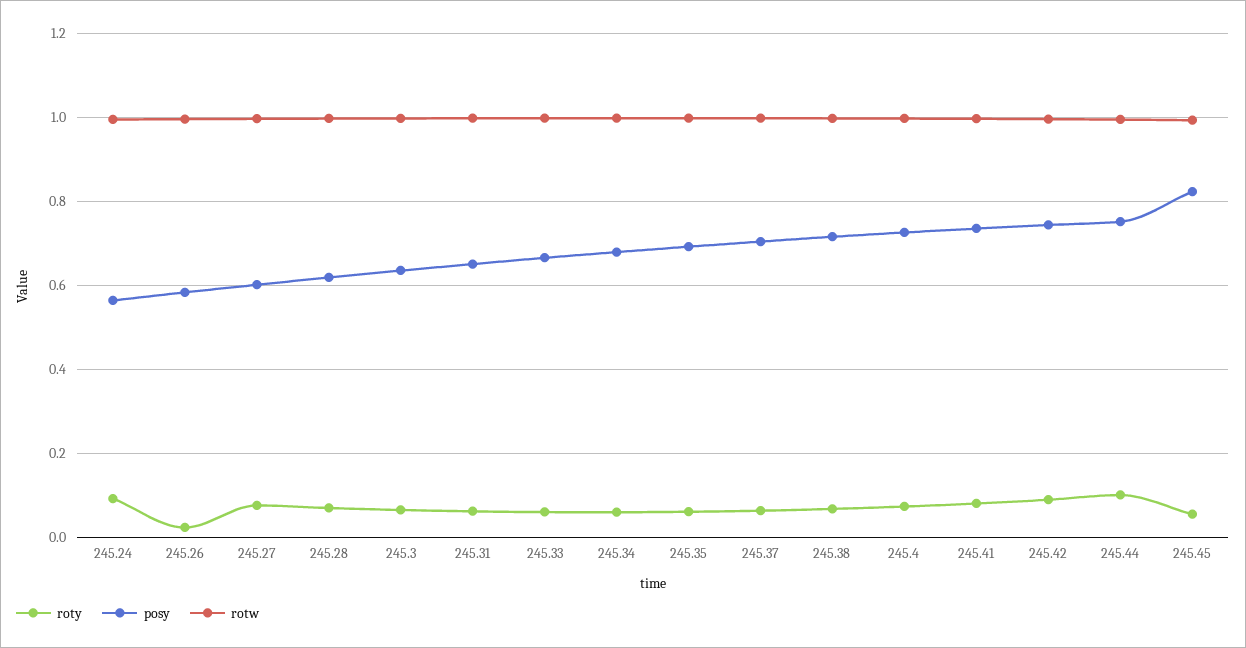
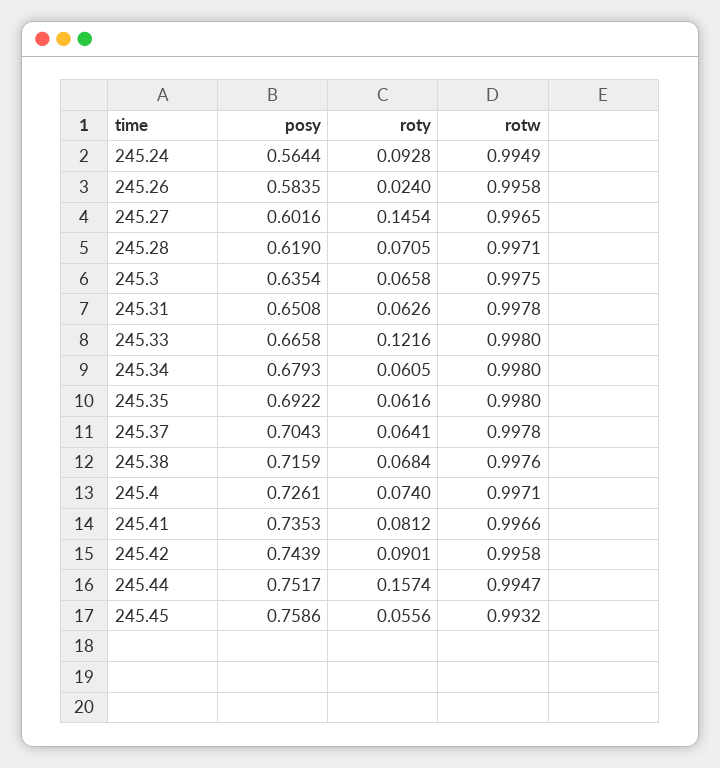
  {
    "roty": {
      "245.24": 0.0928,
      "245.26": 0.024,
-     "245.27": 0.08,
+     "245.27": 0.1454,
      "245.28": 0.0705,
      "245.3": 0.0658,
      "245.31": 0.0626,
-     "245.33": 0.06,
+     "245.33": 0.1216,
      "245.34": 0.0605,
      "245.35": 0.0616,
      "245.37": 0.0641,
      "245.38": 0.0684,
      "245.4": 0.074,
      "245.41": 0.0812,
      "245.42": 0.0901,
-     "245.44": 0.1,
+     "245.44": 0.1574,
      "245.45": 0.0556
    },
    "posy": {
      "245.24": 0.5644,
      "245.26": 0.5835,
      "245.27": 0.6016,
      "245.28": 0.619,
      "245.3": 0.6354,
      "245.31": 0.6508,
      "245.33": 0.6658,
      "245.34": 0.6793,
      "245.35": 0.6922,
      "245.37": 0.7043,
      "245.38": 0.7159,
      "245.4": 0.7261,
      "245.41": 0.7353,
      "245.42": 0.7439,
      "245.44": 0.7517,
-     "245.45": 0.82
+     "245.45": 0.7586
    },
    "rotw": {
      "245.24": 0.9949,
      "245.26": 0.9958,
      "245.27": 0.9965,
      "245.28": 0.9971,
      "245.3": 0.9975,
      "245.31": 0.9978,
      "245.33": 0.998,
      "245.34": 0.998,
      "245.35": 0.998,
      "245.37": 0.9978,
      "245.38": 0.9976,
      "245.4": 0.9971,
      "245.41": 0.9966,
      "245.42": 0.9958,
      "245.44": 0.9947,
      "245.45": 0.9932
    }
  }

